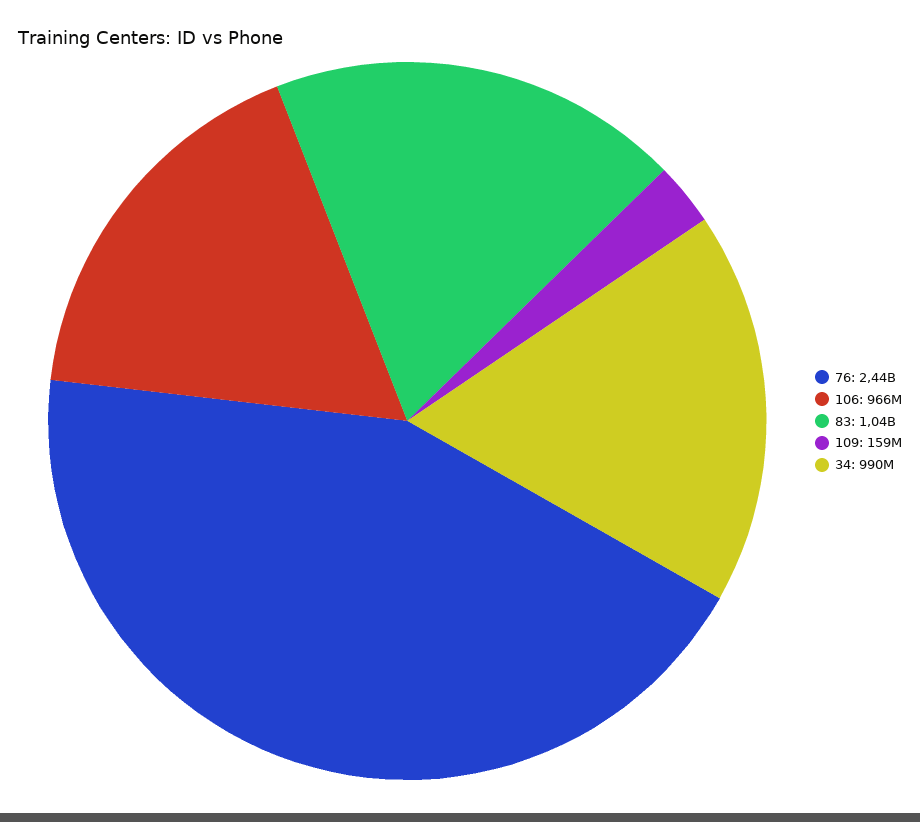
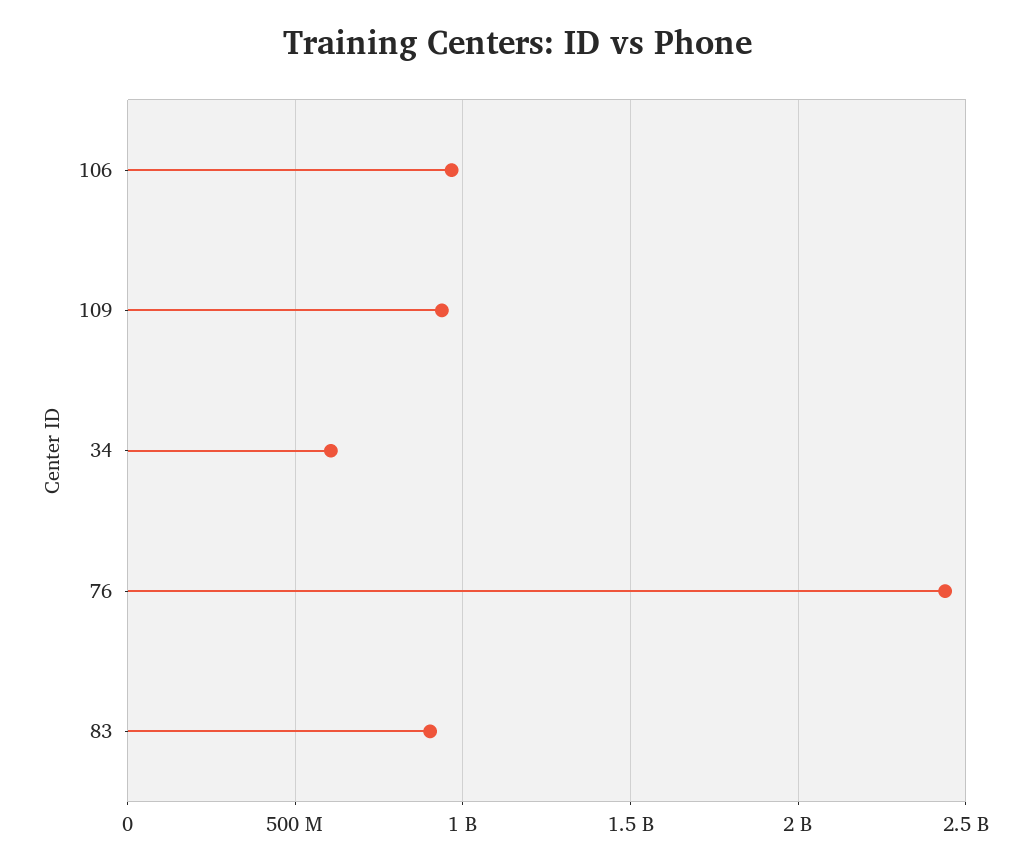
  {
    "76": 2440000000,
    "106": 966000000,
-   "83": 1040000000,
+   "83": 900000000,
-   "109": 159000000,
+   "109": 950000000,
-   "34": 990000000
+   "34": 600000000
  }

